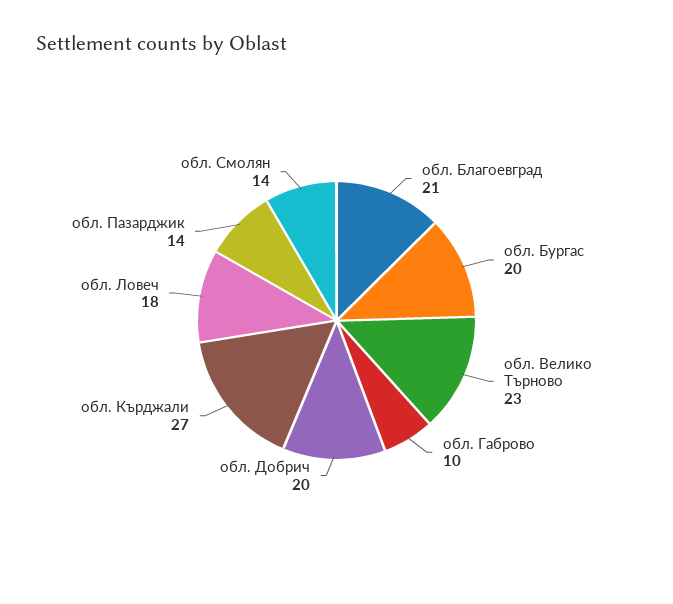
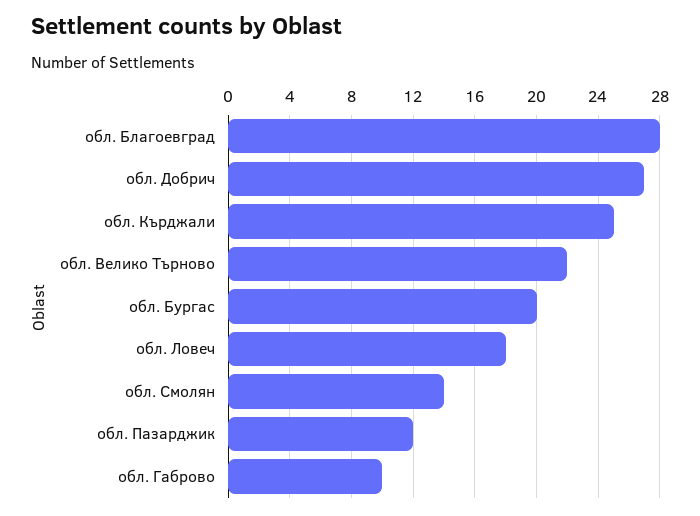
  {
-   "обл. Благоевград": 21,
+   "обл. Благоевград": 28,
    "обл. Бургас": 20,
-   "обл. Велико Търново": 23,
+   "обл. Велико Търново": 22,
    "обл. Габрово": 10,
-   "обл. Добрич": 20,
+   "обл. Добрич": 27,
-   "обл. Кърджали": 27,
+   "обл. Кърджали": 25,
    "обл. Ловеч": 18,
-   "обл. Пазарджик": 14,
+   "обл. Пазарджик": 12,
    "обл. Смолян": 14
  }

